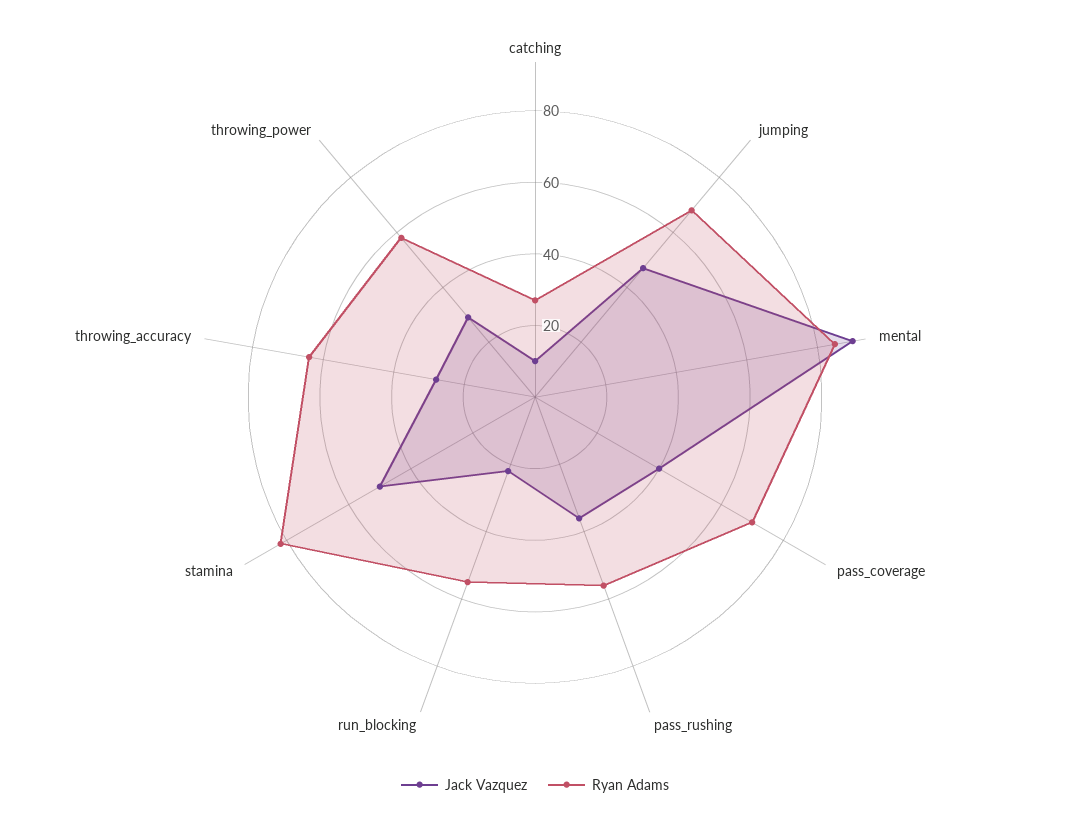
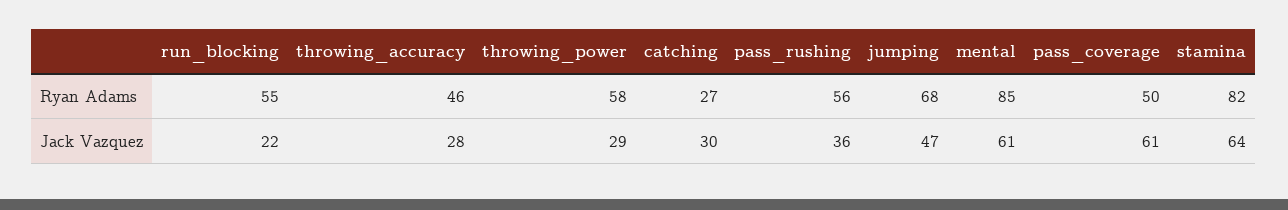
  {
    "Jack Vazquez": {
-     "catching": 10,
+     "catching": 30,
      "jumping": 47,
-     "mental": 90,
+     "mental": 61,
-     "pass_coverage": 40,
+     "pass_coverage": 61,
      "pass_rushing": 36,
      "run_blocking": 22,
-     "stamina": 50,
+     "stamina": 64,
      "throwing_accuracy": 28,
      "throwing_power": 29
    },
    "Ryan Adams": {
      "catching": 27,
      "jumping": 68,
      "mental": 85,
-     "pass_coverage": 70,
+     "pass_coverage": 50,
      "pass_rushing": 56,
      "run_blocking": 55,
      "stamina": 82,
-     "throwing_accuracy": 65,
+     "throwing_accuracy": 46,
      "throwing_power": 58
    }
  }

